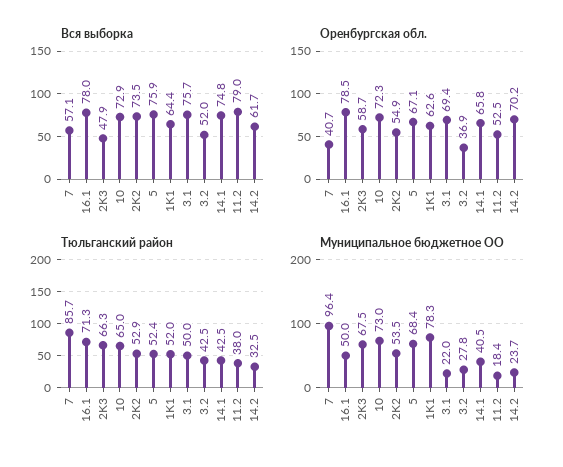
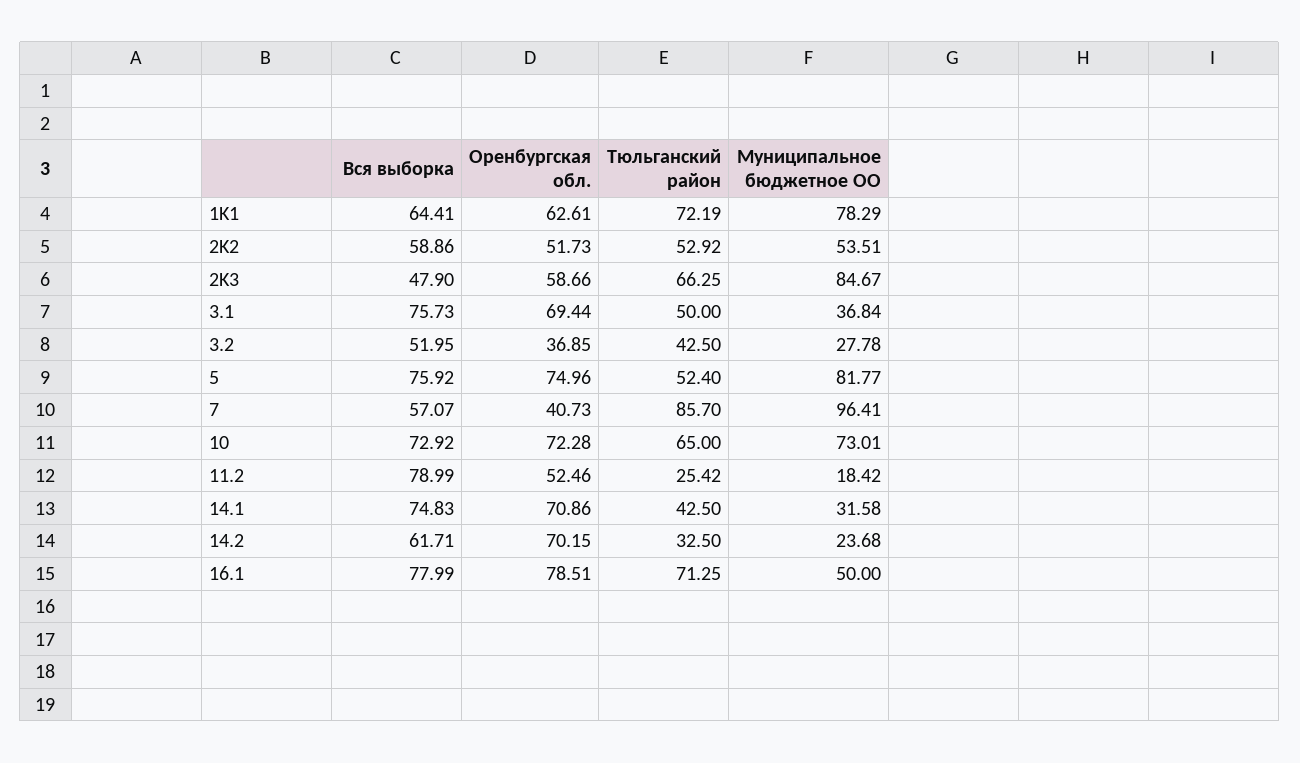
  {
    "Вся выборка": {
      "7": 57.07,
      "16.1": 77.99,
      "2K3": 47.9,
      "10": 72.92,
-     "2K2": 73.5,
+     "2K2": 58.86,
      "5": 75.92,
      "1K1": 64.41,
      "3.1": 75.73,
      "3.2": 51.95,
      "14.1": 74.83,
      "11.2": 78.99,
      "14.2": 61.71
    },
    "Оренбургская обл.": {
      "7": 40.73,
      "16.1": 78.51,
      "2K3": 58.66,
      "10": 72.28,
-     "2K2": 54.9,
+     "2K2": 51.73,
-     "5": 67.1,
+     "5": 74.96,
      "1K1": 62.61,
      "3.1": 69.44,
      "3.2": 36.85,
-     "14.1": 65.8,
+     "14.1": 70.86,
      "11.2": 52.46,
      "14.2": 70.15
    },
    "Тюльганский район": {
      "7": 85.7,
      "16.1": 71.25,
      "2K3": 66.25,
      "10": 65,
      "2K2": 52.92,
      "5": 52.4,
-     "1K1": 52,
+     "1K1": 72.19,
      "3.1": 50,
      "3.2": 42.5,
      "14.1": 42.5,
-     "11.2": 38,
+     "11.2": 25.42,
      "14.2": 32.5
    },
    "Муниципальное бюджетное ОО": {
      "7": 96.41,
      "16.1": 50,
-     "2K3": 67.5,
+     "2K3": 84.67,
      "10": 73.01,
      "2K2": 53.51,
-     "5": 68.4,
+     "5": 81.77,
      "1K1": 78.29,
-     "3.1": 22,
+     "3.1": 36.84,
      "3.2": 27.78,
-     "14.1": 40.5,
+     "14.1": 31.58,
      "11.2": 18.42,
      "14.2": 23.68
    }
  }

